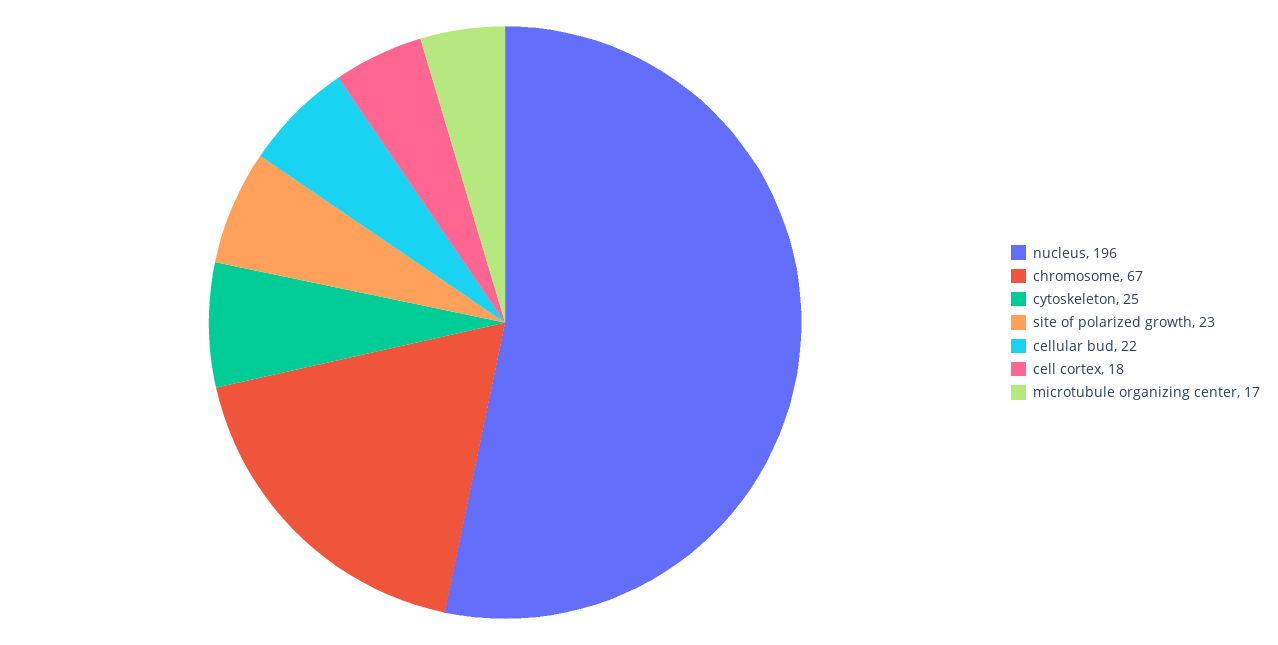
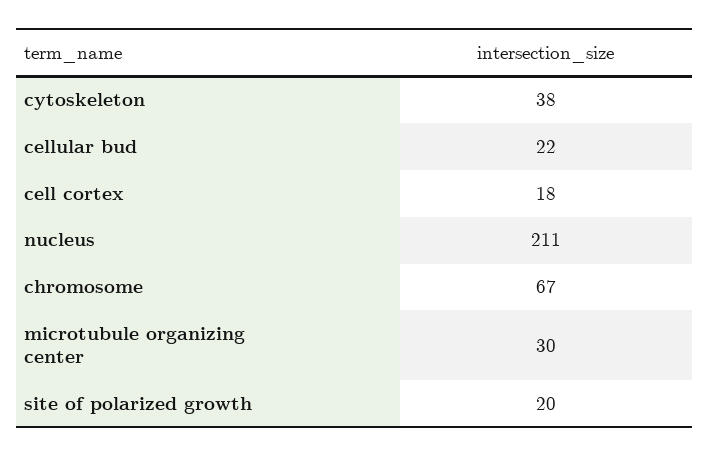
  {
-   "nucleus": 196,
+   "nucleus": 211,
    "chromosome": 67,
-   "cytoskeleton": 25,
+   "cytoskeleton": 38,
-   "site of polarized growth": 23,
+   "site of polarized growth": 20,
    "cellular bud": 22,
    "cell cortex": 18,
-   "microtubule organizing center": 17
+   "microtubule organizing center": 30
  }

